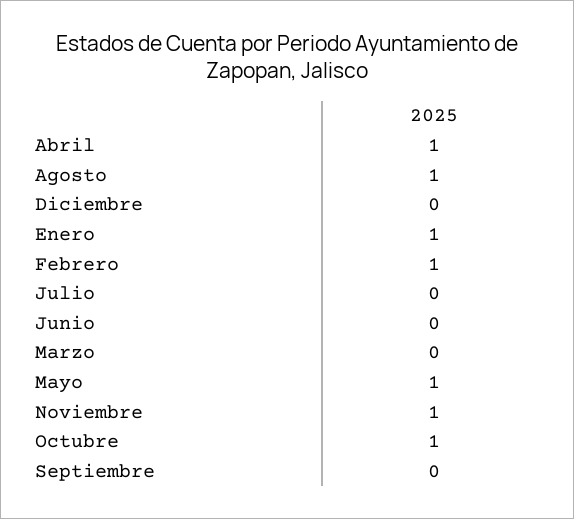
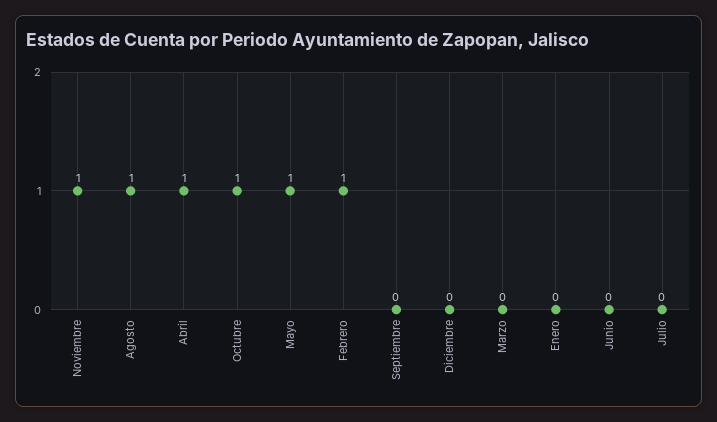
  {
    "Abril": 1,
    "Agosto": 1,
    "Diciembre": 0,
-   "Enero": 1,
+   "Enero": 0,
    "Febrero": 1,
    "Julio": 0,
    "Junio": 0,
    "Marzo": 0,
    "Mayo": 1,
    "Noviembre": 1,
    "Octubre": 1,
    "Septiembre": 0
  }

